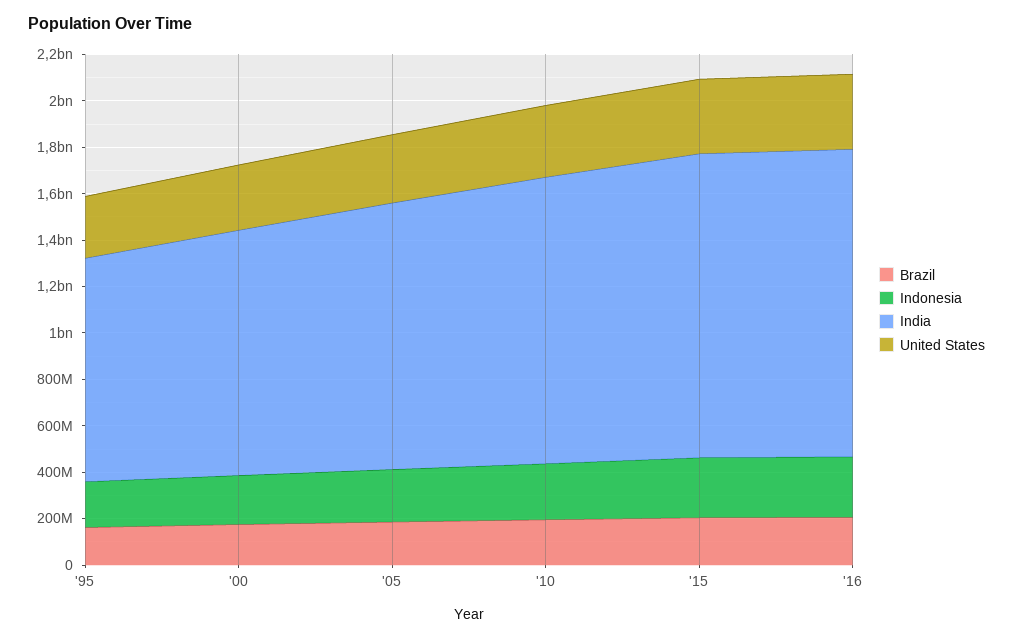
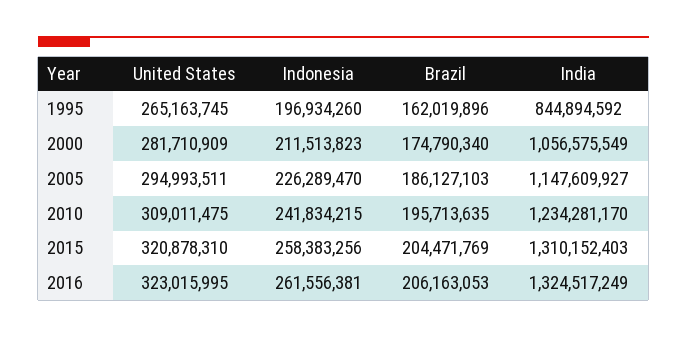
  {
    "Brazil": {
      "'95": 162019896,
      "'00": 174790340,
      "'05": 186127103,
      "'10": 195713635,
      "'15": 204471769,
      "'16": 206163053
    },
    "Indonesia": {
      "'95": 196934260,
      "'00": 211513823,
      "'05": 226289470,
      "'10": 241834215,
      "'15": 258383256,
      "'16": 261556381
    },
    "India": {
-     "'95": 950000000,
+     "'95": 844894592,
      "'00": 1056575549,
      "'05": 1147609927,
      "'10": 1234281170,
      "'15": 1310152403,
      "'16": 1324517249
    },
    "United States": {
      "'95": 265163745,
      "'00": 281710909,
      "'05": 294993511,
      "'10": 309011475,
      "'15": 320878310,
      "'16": 323015995
    }
  }

